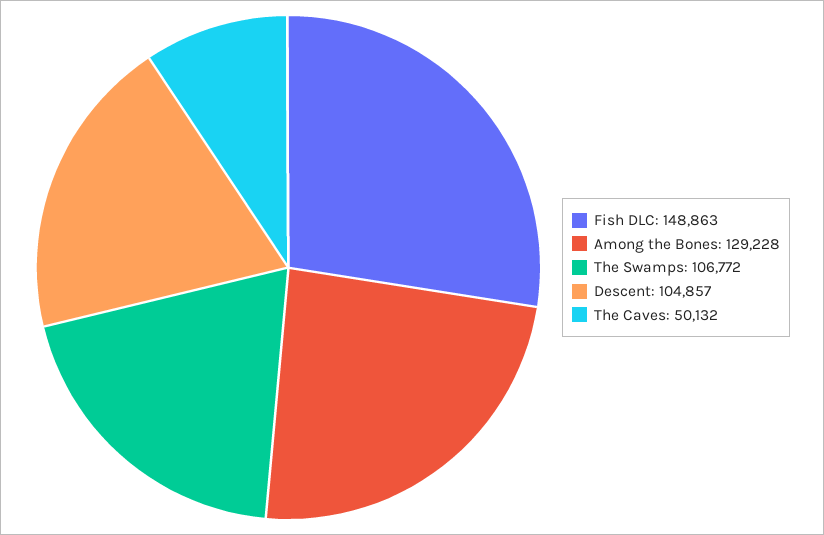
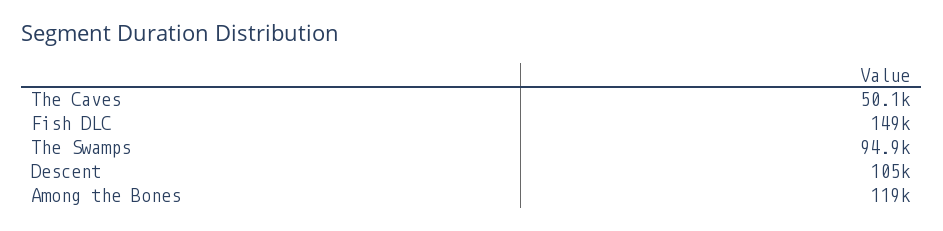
  {
    "Fish DLC": 148863,
-   "Among the Bones": 129228,
+   "Among the Bones": 119000,
-   "The Swamps": 106772,
+   "The Swamps": 94900,
    "Descent": 104857,
    "The Caves": 50132
  }

